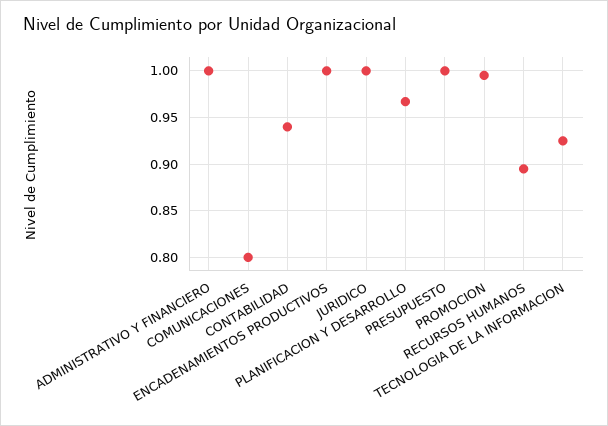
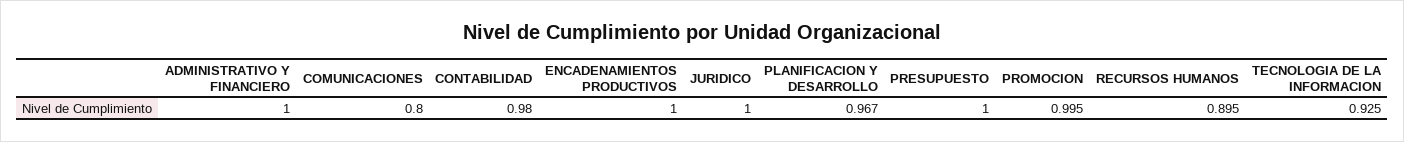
  {
    "ADMINISTRATIVO Y FINANCIERO": 1,
    "COMUNICACIONES": 0.8,
-   "CONTABILIDAD": 0.94,
+   "CONTABILIDAD": 0.98,
    "ENCADENAMIENTOS PRODUCTIVOS": 1,
    "JURIDICO": 1,
    "PLANIFICACION Y DESARROLLO": 0.967,
    "PRESUPUESTO": 1,
    "PROMOCION": 0.995,
    "RECURSOS HUMANOS": 0.895,
    "TECNOLOGIA DE LA INFORMACION": 0.925
  }

